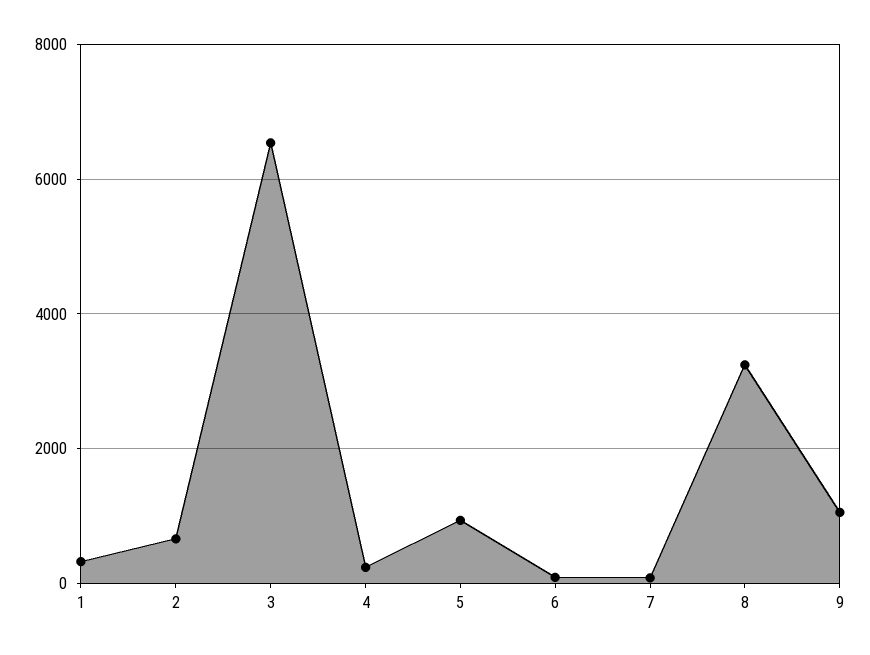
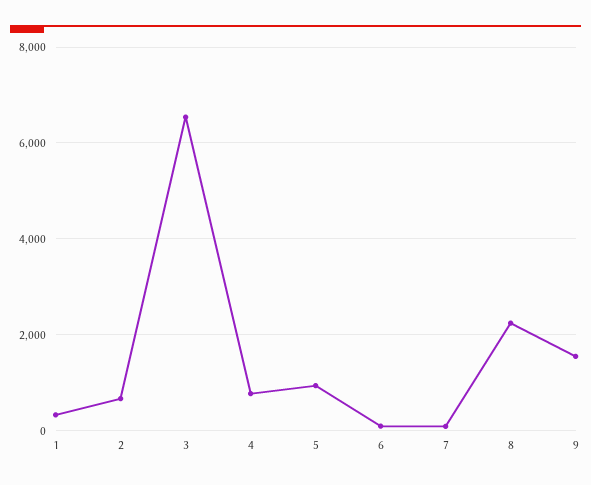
  {
    "1": 400,
    "2": 600,
    "3": 6600,
-   "4": 200,
+   "4": 800,
    "5": 1000,
    "6": 0,
    "7": 0,
-   "8": 3200,
+   "8": 2200,
-   "9": 1000
+   "9": 1600
  }

